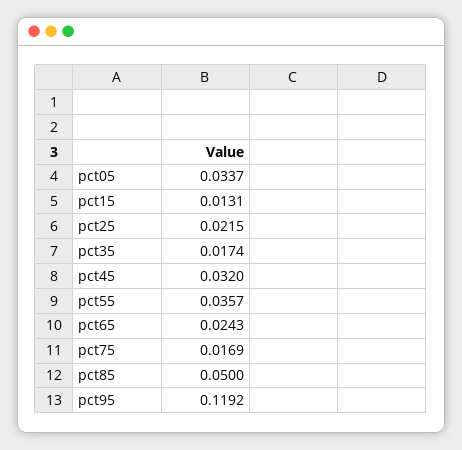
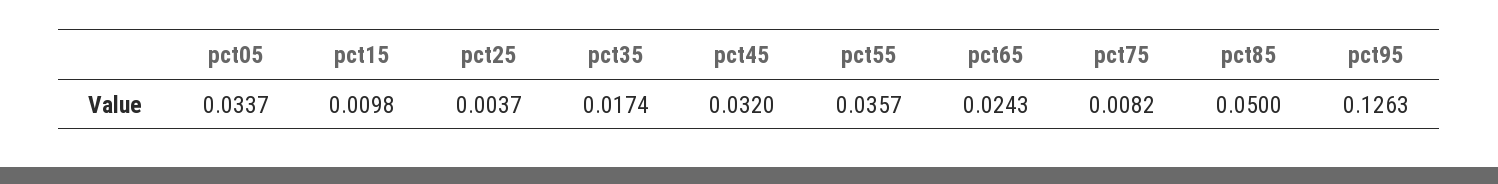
  {
    "pct05": 0.0337,
-   "pct15": 0.0131,
+   "pct15": 0.0098,
-   "pct25": 0.0215,
+   "pct25": 0.0037,
    "pct35": 0.0174,
    "pct45": 0.032,
    "pct55": 0.0357,
    "pct65": 0.0243,
-   "pct75": 0.0169,
+   "pct75": 0.0082,
    "pct85": 0.05,
-   "pct95": 0.1192
+   "pct95": 0.1263
  }

